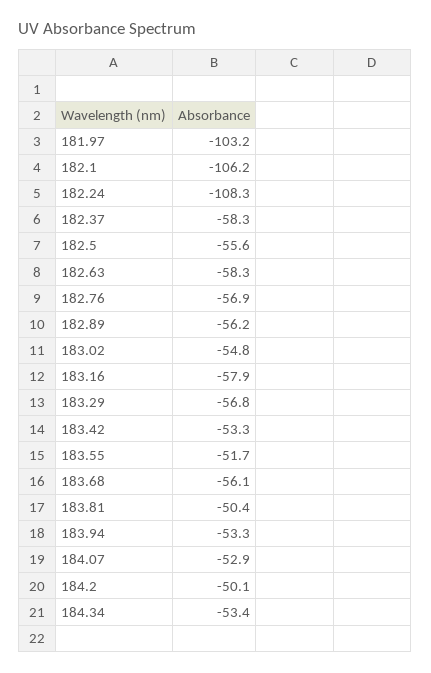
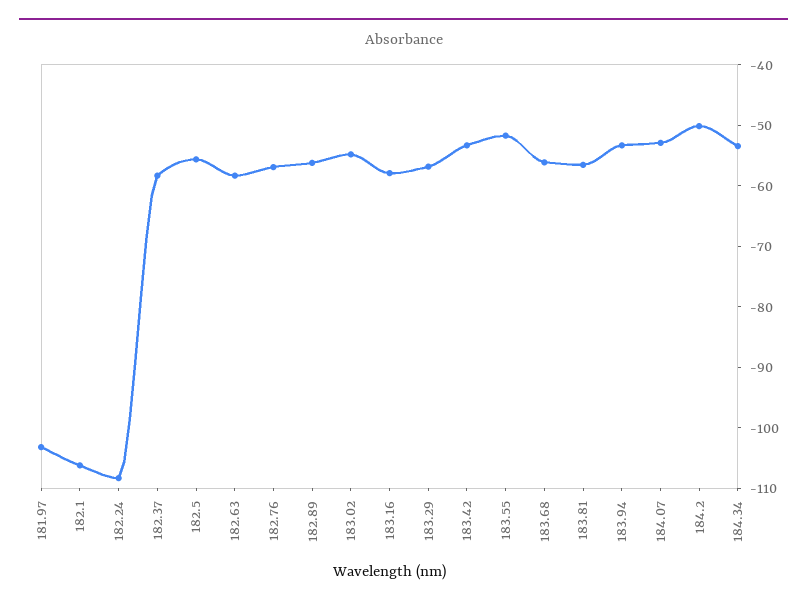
  {
    "181.97": -103.2,
    "182.1": -106.2,
    "182.24": -108.3,
    "182.37": -58.3,
    "182.5": -55.6,
    "182.63": -58.3,
    "182.76": -56.9,
    "182.89": -56.2,
    "183.02": -54.8,
    "183.16": -57.9,
    "183.29": -56.8,
    "183.42": -53.3,
    "183.55": -51.7,
    "183.68": -56.1,
-   "183.81": -50.4,
+   "183.81": -56,
    "183.94": -53.3,
    "184.07": -52.9,
    "184.2": -50.1,
    "184.34": -53.4
  }

